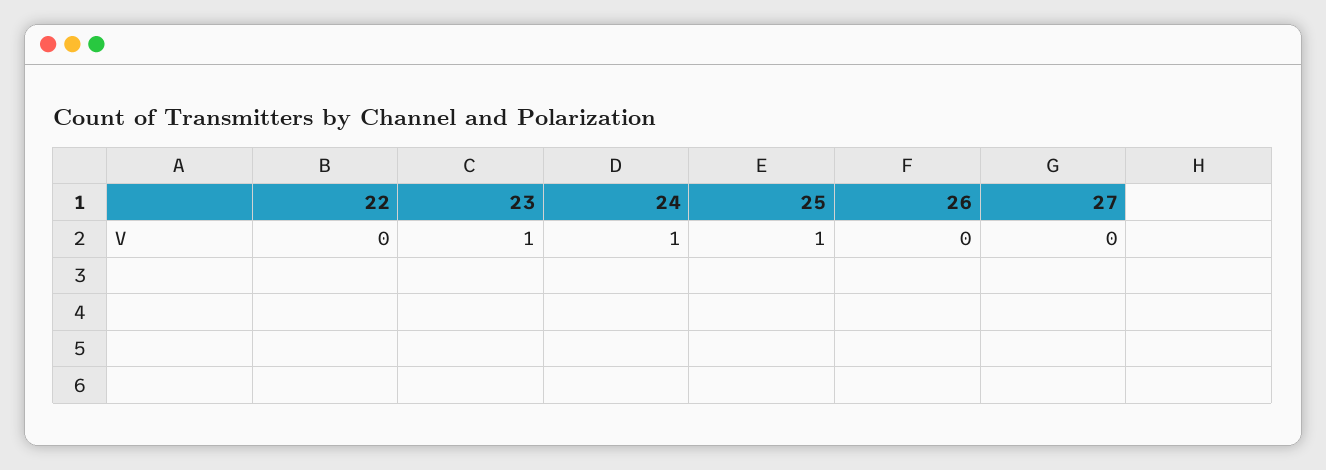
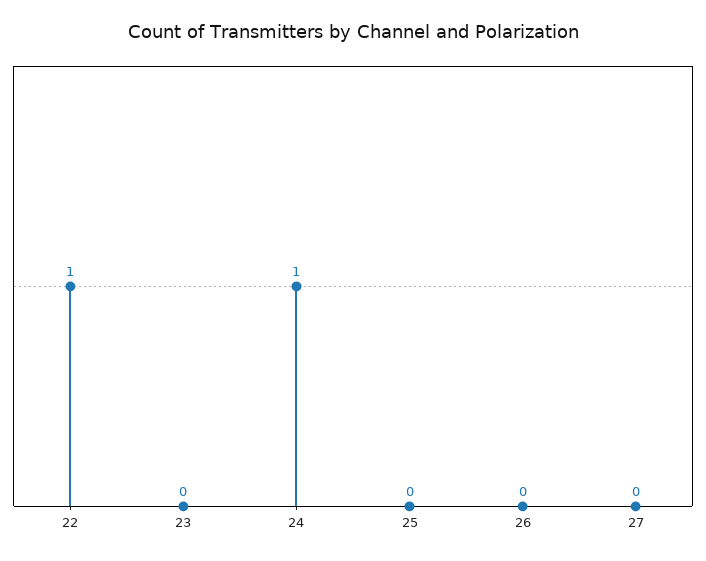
  {
-   "22": 0,
+   "22": 1,
-   "23": 1,
+   "23": 0,
    "24": 1,
-   "25": 1,
+   "25": 0,
    "26": 0,
    "27": 0
  }

